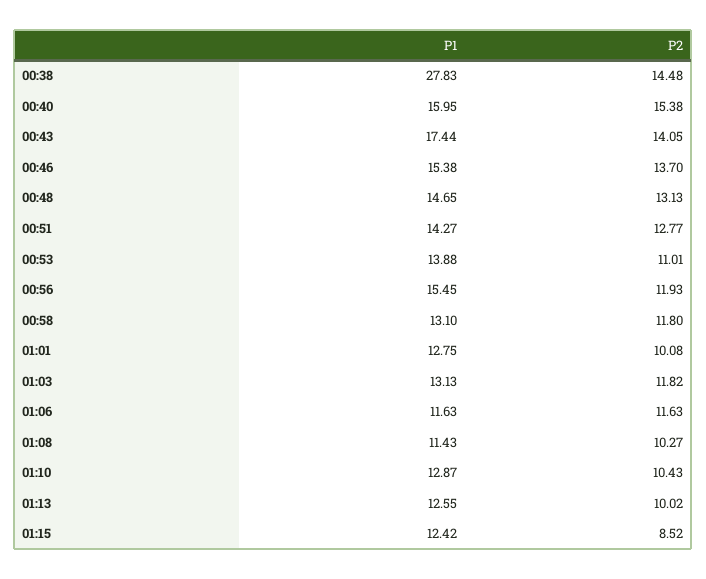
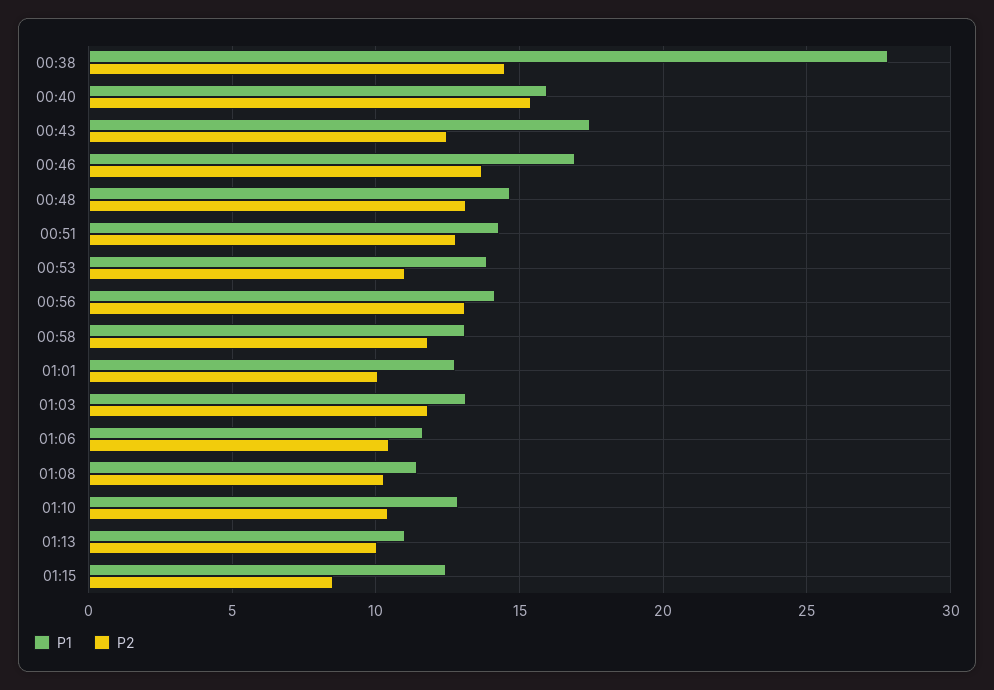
  {
    "P1": {
      "00:38": 27.83,
      "00:40": 15.95,
      "00:43": 17.44,
-     "00:46": 15.38,
+     "00:46": 17,
      "00:48": 14.65,
      "00:51": 14.27,
      "00:53": 13.88,
-     "00:56": 15.45,
+     "00:56": 14,
      "00:58": 13.1,
      "01:01": 12.75,
      "01:03": 13.13,
      "01:06": 11.63,
      "01:08": 11.43,
      "01:10": 12.87,
-     "01:13": 12.55,
+     "01:13": 11,
      "01:15": 12.42
    },
    "P2": {
      "00:38": 14.48,
      "00:40": 15.38,
-     "00:43": 14.05,
+     "00:43": 12.5,
      "00:46": 13.7,
      "00:48": 13.13,
      "00:51": 12.77,
      "00:53": 11.01,
-     "00:56": 11.93,
+     "00:56": 13,
      "00:58": 11.8,
      "01:01": 10.08,
      "01:03": 11.82,
-     "01:06": 11.63,
+     "01:06": 10.5,
      "01:08": 10.27,
      "01:10": 10.43,
      "01:13": 10.02,
      "01:15": 8.52
    }
  }

